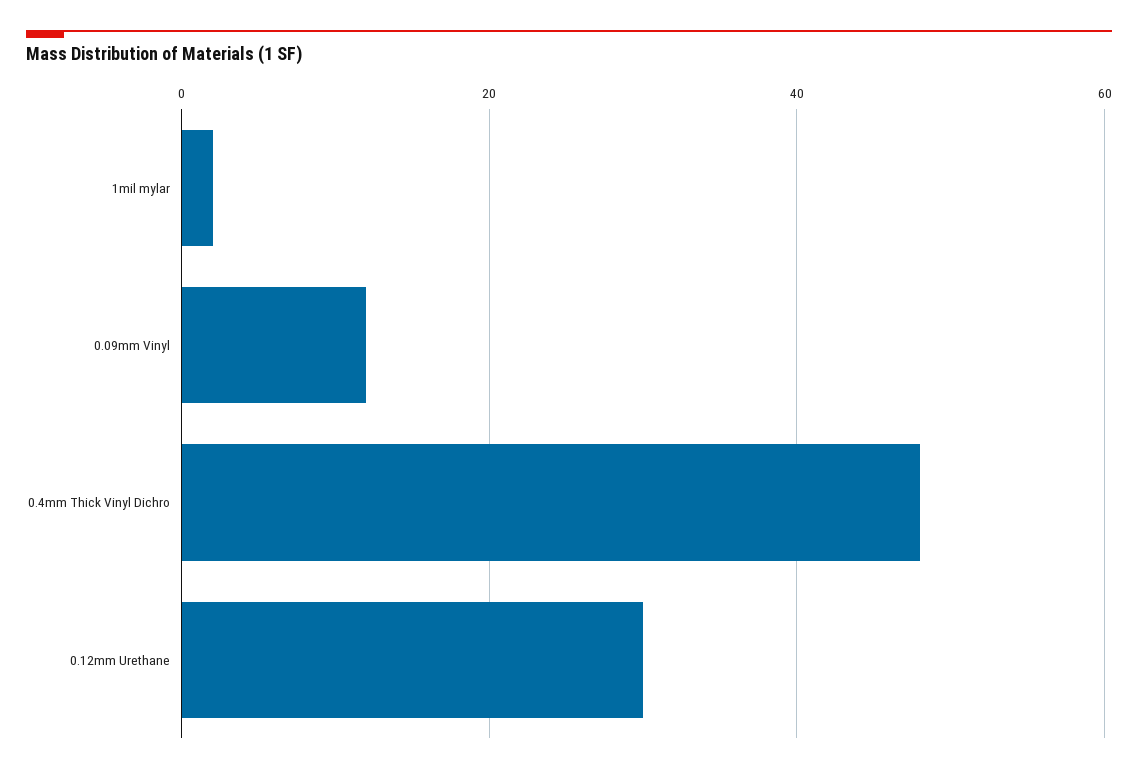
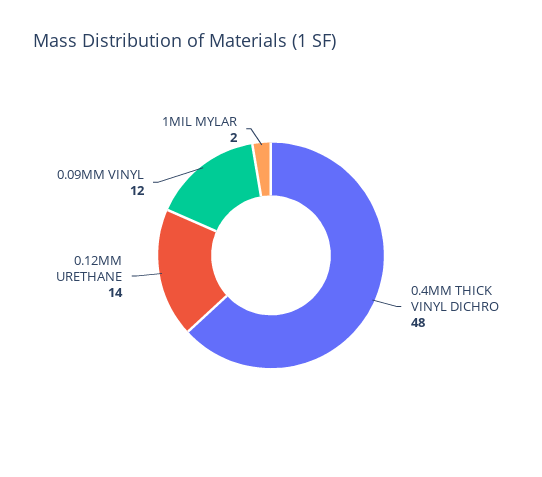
  {
    "1mil mylar": 2,
    "0.09mm Vinyl": 12,
    "0.4mm Thick Vinyl Dichro": 48,
-   "0.12mm Urethane": 30
+   "0.12mm Urethane": 14
  }

